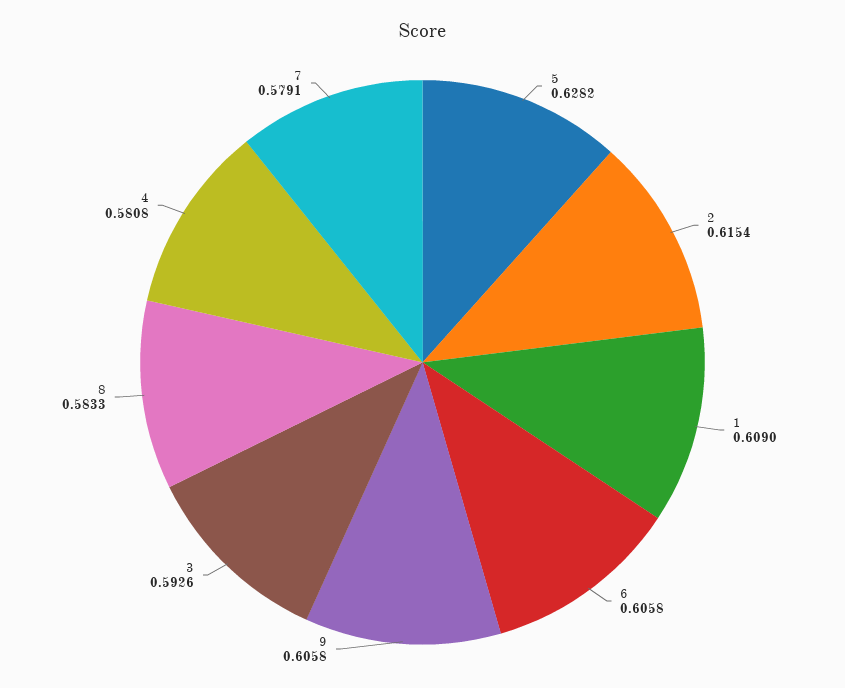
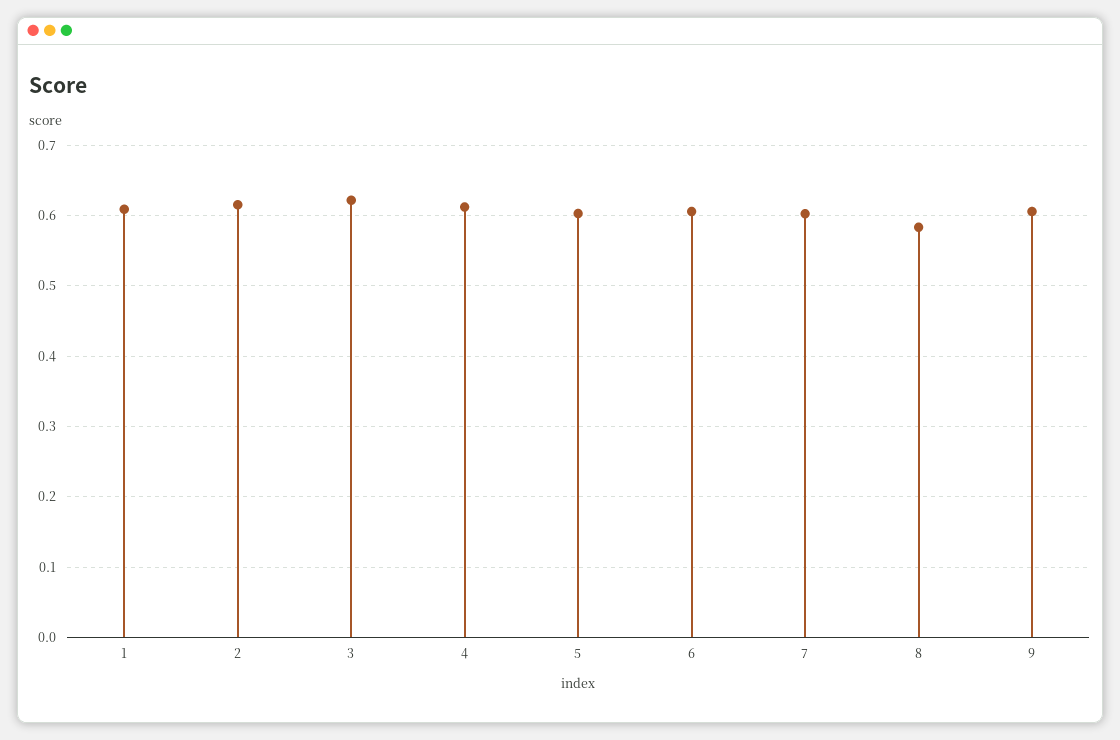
  {
-   "5": 0.6282,
+   "5": 0.6,
    "2": 0.6154,
    "1": 0.609,
    "6": 0.6058,
    "9": 0.6058,
-   "3": 0.5926,
+   "3": 0.62,
    "8": 0.5833,
-   "4": 0.5808,
+   "4": 0.61,
-   "7": 0.5791
+   "7": 0.6
  }

